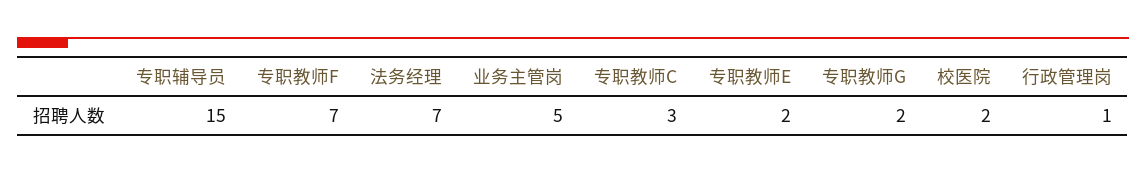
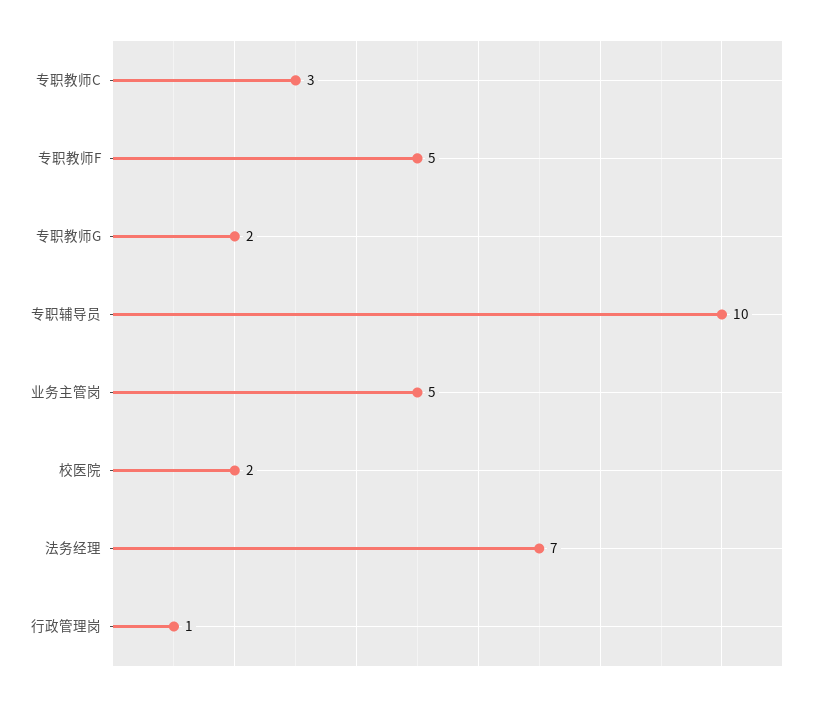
  {
-   "专职辅导员": 15,
+   "专职辅导员": 10,
-   "专职教师F": 7,
+   "专职教师F": 5,
    "法务经理": 7,
    "业务主管岗": 5,
    "专职教师C": 3,
-   "专职教师E": 2,
    "专职教师G": 2,
    "校医院": 2,
    "行政管理岗": 1
  }

